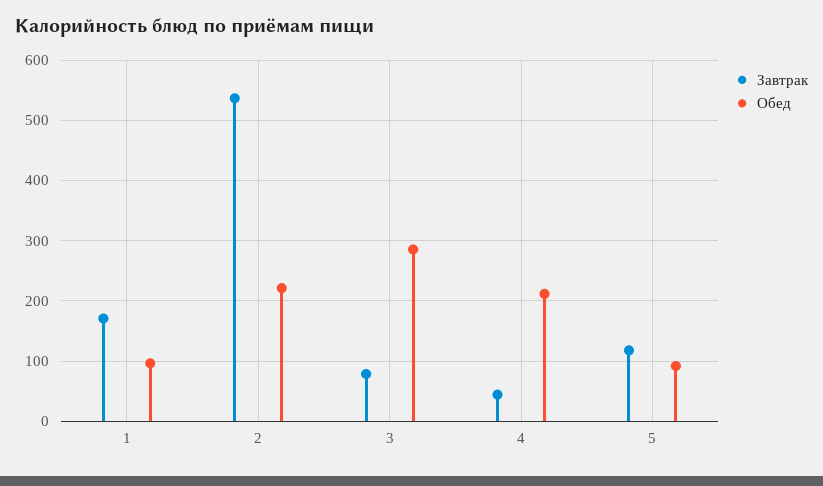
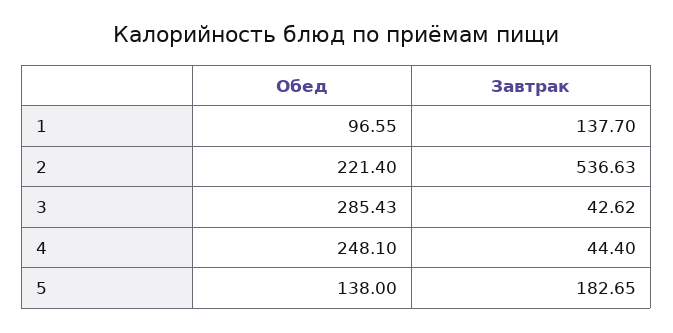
  {
    "Завтрак": {
-     "1": 170,
+     "1": 137.7,
      "2": 536.63,
-     "3": 80,
+     "3": 42.62,
      "4": 44.4,
-     "5": 120
+     "5": 182.65
    },
    "Обед": {
      "1": 96.55,
      "2": 221.4,
      "3": 285.43,
-     "4": 210,
+     "4": 248.1,
-     "5": 90
+     "5": 138
    }
  }

